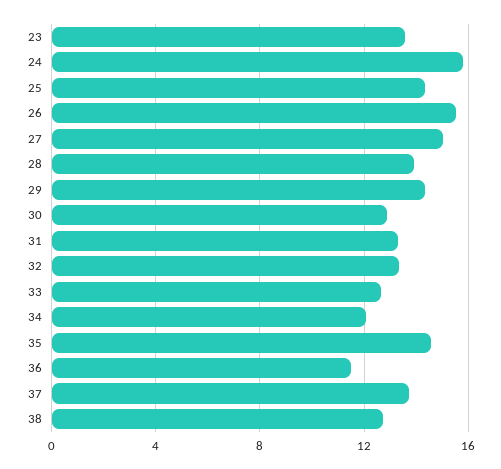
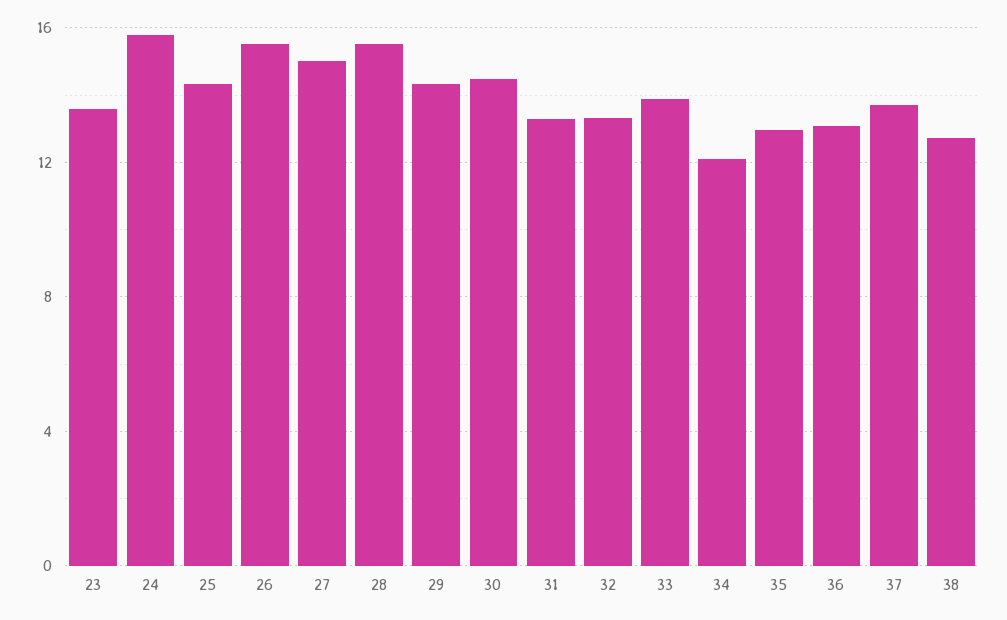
  {
    "23": 13.5,
    "24": 16,
    "25": 14.5,
    "26": 15.5,
    "27": 15,
-   "28": 14,
+   "28": 15.5,
    "29": 14.5,
-   "30": 13,
+   "30": 14.5,
    "31": 13.5,
    "32": 13.5,
-   "33": 12.5,
+   "33": 14,
    "34": 12,
-   "35": 14.5,
+   "35": 13,
-   "36": 11.5,
+   "36": 13,
    "37": 13.5,
    "38": 12.5
  }

